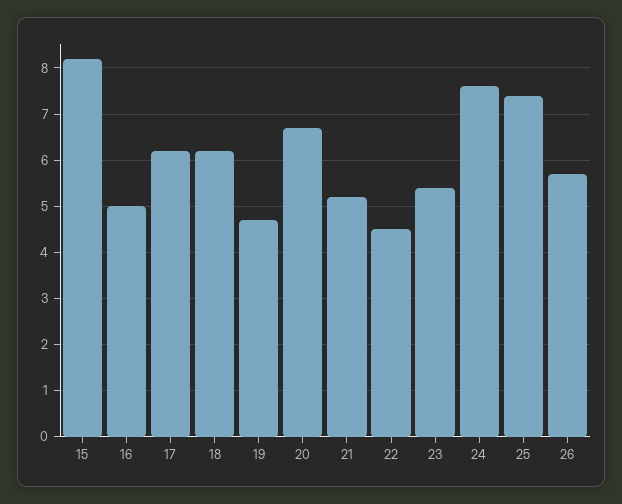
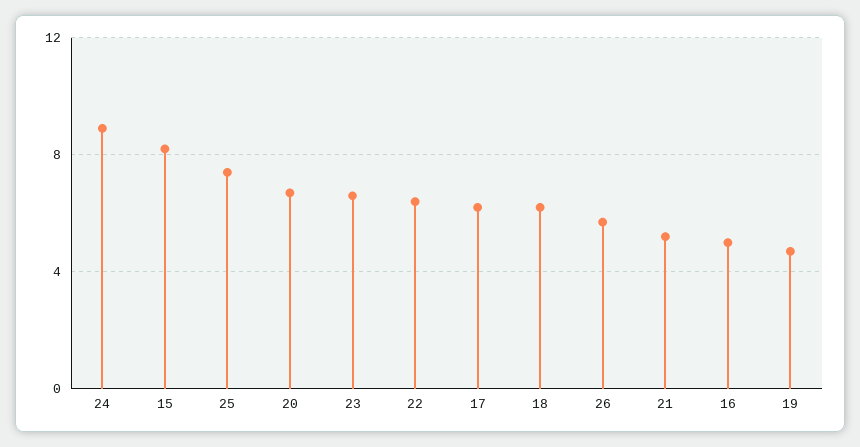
  {
    "15": 8,
    "16": 5,
    "17": 6,
    "18": 6,
    "19": 4.5,
    "20": 6.5,
    "21": 5,
-   "22": 4.5,
+   "22": 6.5,
-   "23": 5.5,
+   "23": 6.5,
-   "24": 7.5,
+   "24": 9,
    "25": 7.5,
    "26": 5.5
  }

